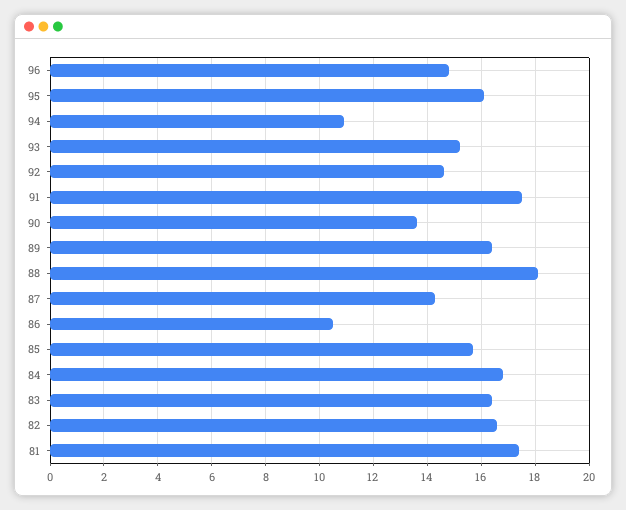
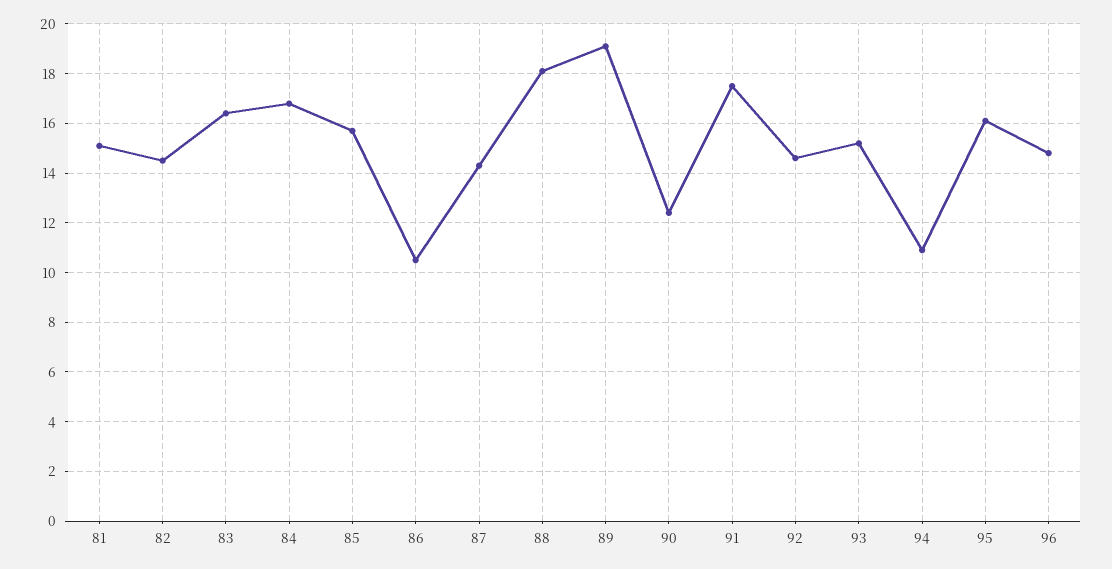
  {
    "96": 15,
    "95": 16,
    "94": 11,
    "93": 15,
    "92": 14.5,
    "91": 17.5,
-   "90": 13.5,
+   "90": 12.5,
-   "89": 16.5,
+   "89": 19,
    "88": 18,
    "87": 14.5,
    "86": 10.5,
    "85": 15.5,
    "84": 17,
    "83": 16.5,
-   "82": 16.5,
+   "82": 14.5,
-   "81": 17.5
+   "81": 15
  }

